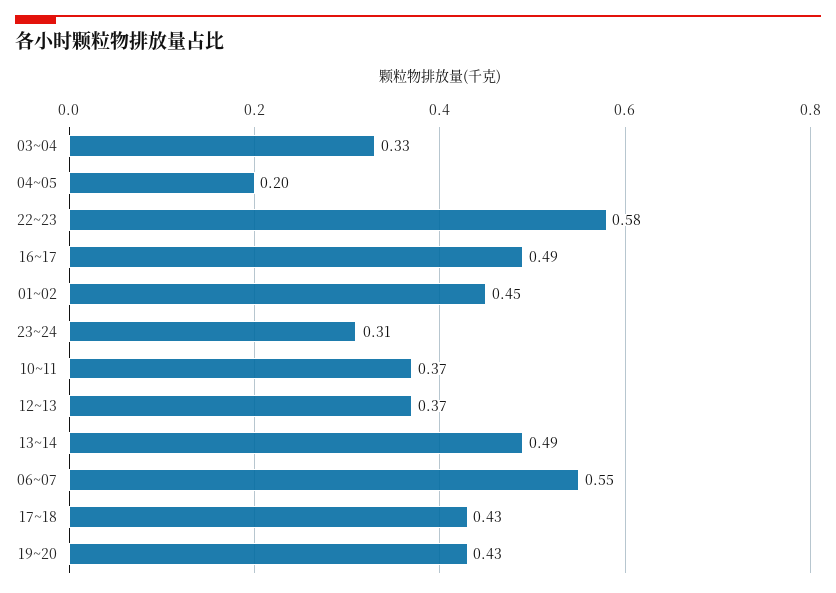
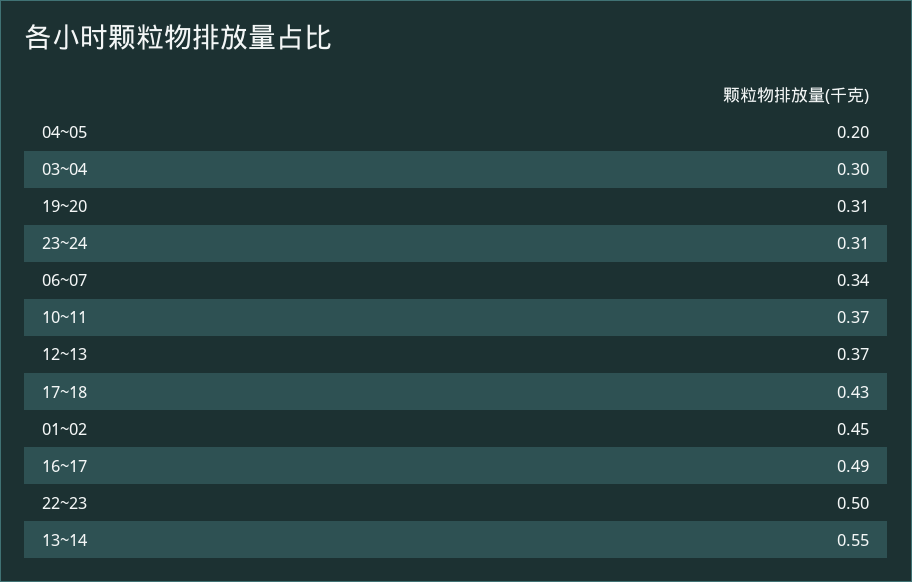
  {
-   "03~04": 0.33,
+   "03~04": 0.3,
    "04~05": 0.2,
-   "22~23": 0.58,
+   "22~23": 0.5,
    "16~17": 0.49,
    "01~02": 0.45,
    "23~24": 0.31,
    "10~11": 0.37,
    "12~13": 0.37,
-   "13~14": 0.49,
+   "13~14": 0.55,
-   "06~07": 0.55,
+   "06~07": 0.34,
    "17~18": 0.43,
-   "19~20": 0.43
+   "19~20": 0.31
  }

